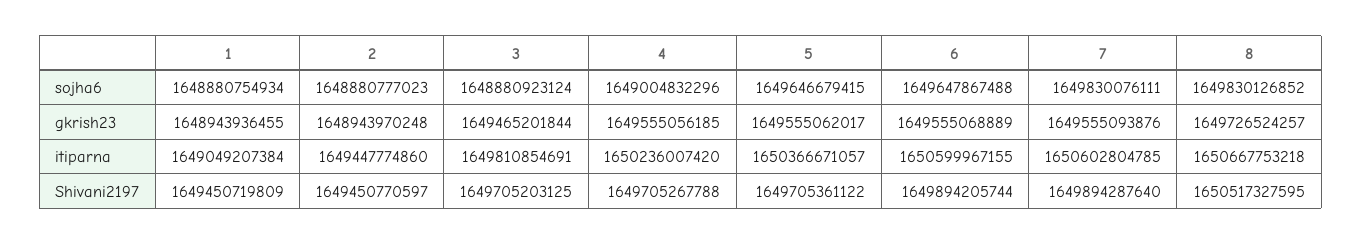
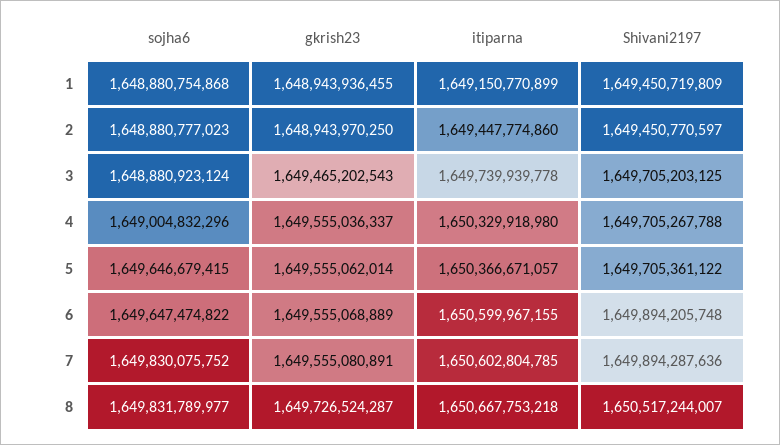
  {
    "1": {
-     "sojha6": 1648880754934,
+     "sojha6": 1648880754868,
      "gkrish23": 1648943936455,
-     "itiparna": 1649049207384,
+     "itiparna": 1649150770899,
      "Shivani2197": 1649450719809
    },
    "2": {
      "sojha6": 1648880777023,
-     "gkrish23": 1648943970248,
+     "gkrish23": 1648943970250,
      "itiparna": 1649447774860,
      "Shivani2197": 1649450770597
    },
    "3": {
      "sojha6": 1648880923124,
-     "gkrish23": 1649465201844,
+     "gkrish23": 1649465202543,
-     "itiparna": 1649810854691,
+     "itiparna": 1649739939778,
      "Shivani2197": 1649705203125
    },
    "4": {
      "sojha6": 1649004832296,
-     "gkrish23": 1649555056185,
+     "gkrish23": 1649555036337,
-     "itiparna": 1650236007420,
+     "itiparna": 1650329918980,
      "Shivani2197": 1649705267788
    },
    "5": {
      "sojha6": 1649646679415,
-     "gkrish23": 1649555062017,
+     "gkrish23": 1649555062014,
      "itiparna": 1650366671057,
      "Shivani2197": 1649705361122
    },
    "6": {
-     "sojha6": 1649647867488,
+     "sojha6": 1649647474822,
      "gkrish23": 1649555068889,
      "itiparna": 1650599967155,
-     "Shivani2197": 1649894205744
+     "Shivani2197": 1649894205748
    },
    "7": {
-     "sojha6": 1649830076111,
+     "sojha6": 1649830075752,
-     "gkrish23": 1649555093876,
+     "gkrish23": 1649555080891,
      "itiparna": 1650602804785,
-     "Shivani2197": 1649894287640
+     "Shivani2197": 1649894287636
    },
    "8": {
-     "sojha6": 1649830126852,
+     "sojha6": 1649831789977,
-     "gkrish23": 1649726524257,
+     "gkrish23": 1649726524287,
      "itiparna": 1650667753218,
-     "Shivani2197": 1650517327595
+     "Shivani2197": 1650517244007
    }
  }

